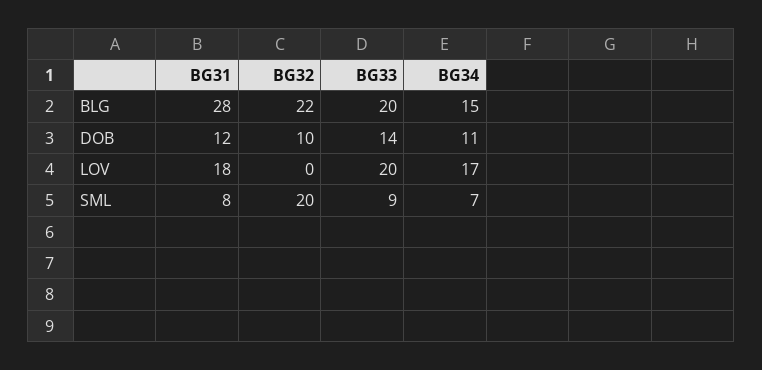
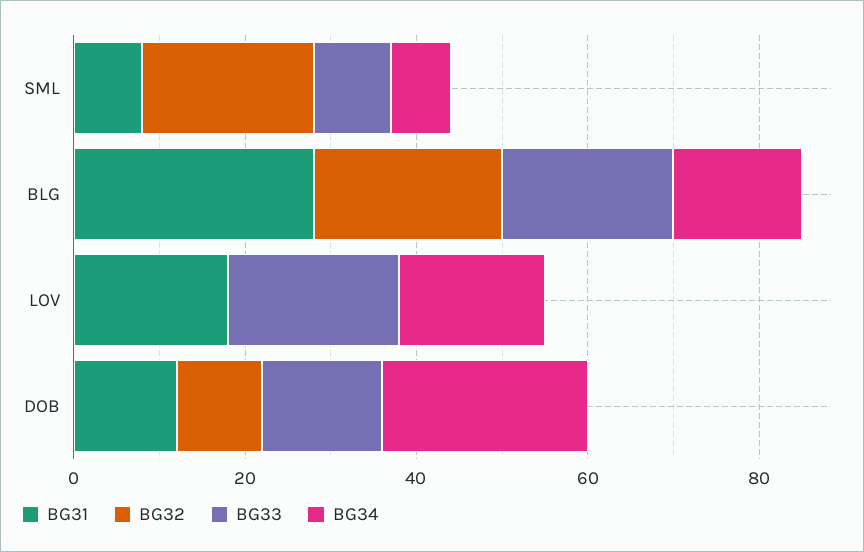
  {
    "BG31": {
      "BLG": 28,
      "DOB": 12,
      "LOV": 18,
      "SML": 8
    },
    "BG32": {
      "BLG": 22,
      "DOB": 10,
      "LOV": 0,
      "SML": 20
    },
    "BG33": {
      "BLG": 20,
      "DOB": 14,
      "LOV": 20,
      "SML": 9
    },
    "BG34": {
      "BLG": 15,
-     "DOB": 11,
+     "DOB": 25,
      "LOV": 17,
      "SML": 7
    }
  }

